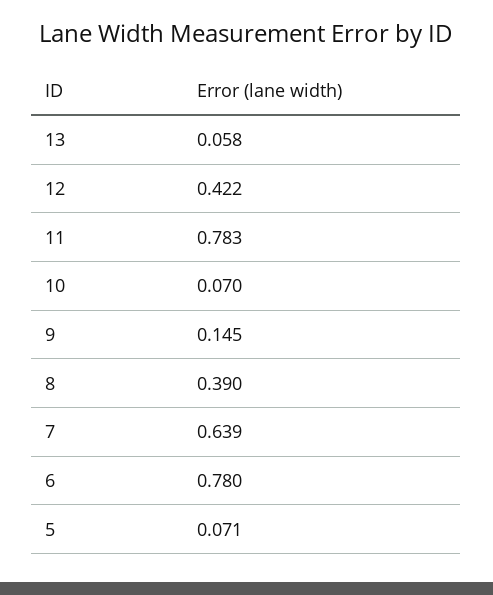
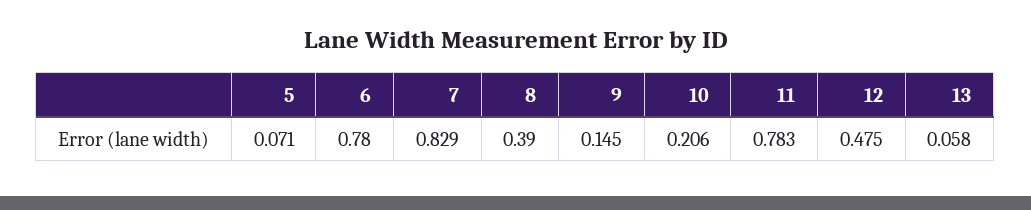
  {
    "13": 0.058,
-   "12": 0.422,
+   "12": 0.475,
    "11": 0.783,
-   "10": 0.07,
+   "10": 0.206,
    "9": 0.145,
    "8": 0.39,
-   "7": 0.639,
+   "7": 0.829,
    "6": 0.78,
    "5": 0.071
  }

